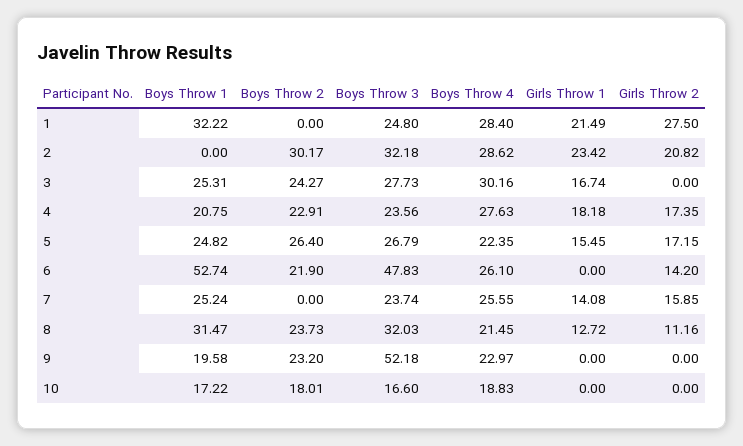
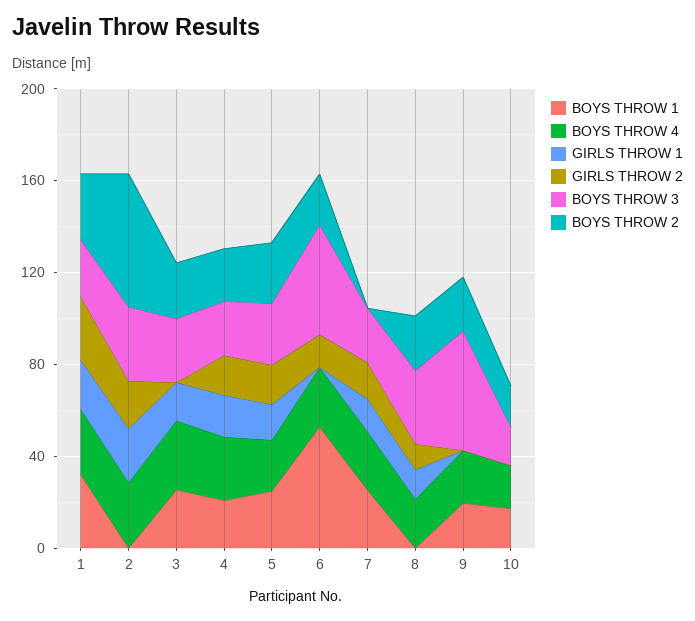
  {
    "Boys Throw 1": {
      "1": 32.22,
      "2": 0,
      "3": 25.31,
      "4": 20.75,
      "5": 24.82,
      "6": 52.74,
      "7": 25.24,
-     "8": 31.47,
+     "8": 0,
      "9": 19.58,
      "10": 17.22
    },
    "Boys Throw 2": {
-     "1": 0,
+     "1": 30,
-     "2": 30.17,
+     "2": 60,
      "3": 24.27,
      "4": 22.91,
      "5": 26.4,
      "6": 21.9,
      "7": 0,
      "8": 23.73,
      "9": 23.2,
      "10": 18.01
    },
    "Boys Throw 3": {
      "1": 24.8,
      "2": 32.18,
      "3": 27.73,
      "4": 23.56,
      "5": 26.79,
      "6": 47.83,
      "7": 23.74,
      "8": 32.03,
      "9": 52.18,
      "10": 16.6
    },
    "Boys Throw 4": {
      "1": 28.4,
      "2": 28.62,
      "3": 30.16,
      "4": 27.63,
      "5": 22.35,
      "6": 26.1,
      "7": 25.55,
      "8": 21.45,
      "9": 22.97,
      "10": 18.83
    },
    "Girls Throw 1": {
      "1": 21.49,
      "2": 23.42,
      "3": 16.74,
      "4": 18.18,
      "5": 15.45,
      "6": 0,
      "7": 14.08,
      "8": 12.72,
      "9": 0,
      "10": 0
    },
    "Girls Throw 2": {
      "1": 27.5,
      "2": 20.82,
      "3": 0,
      "4": 17.35,
      "5": 17.15,
      "6": 14.2,
      "7": 15.85,
      "8": 11.16,
      "9": 0,
      "10": 0
    }
  }

